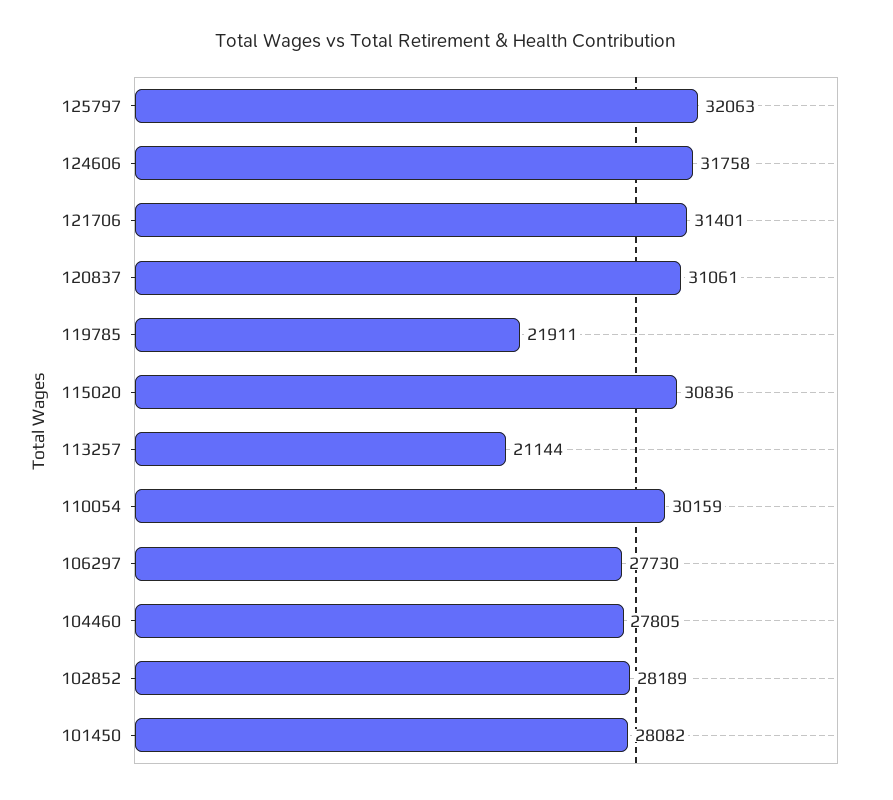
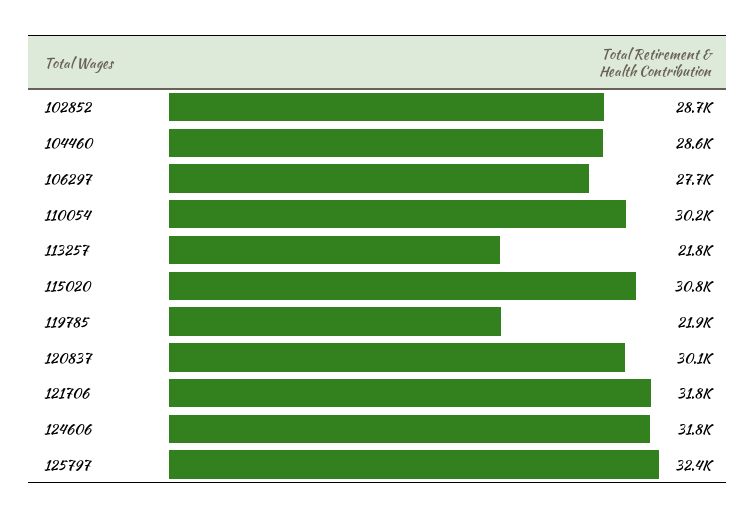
  {
-   "125797": 32063,
+   "125797": 32400,
    "124606": 31758,
-   "121706": 31401,
+   "121706": 31800,
-   "120837": 31061,
+   "120837": 30100,
    "119785": 21911,
    "115020": 30836,
-   "113257": 21144,
+   "113257": 21800,
    "110054": 30159,
    "106297": 27730,
-   "104460": 27805,
+   "104460": 28600,
-   "102852": 28189,
+   "102852": 28700
-   "101450": 28082
  }

